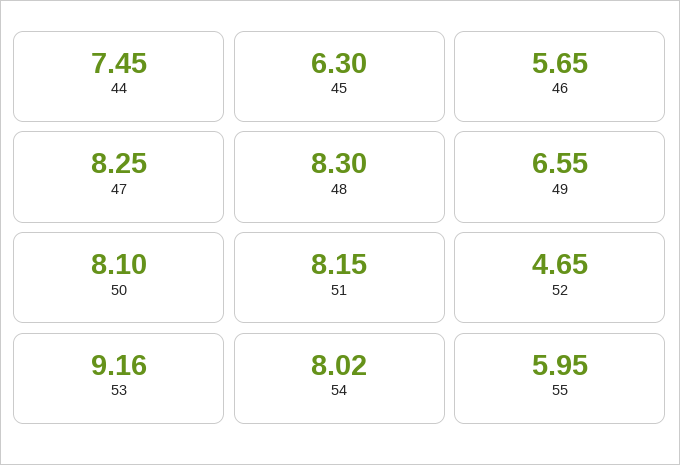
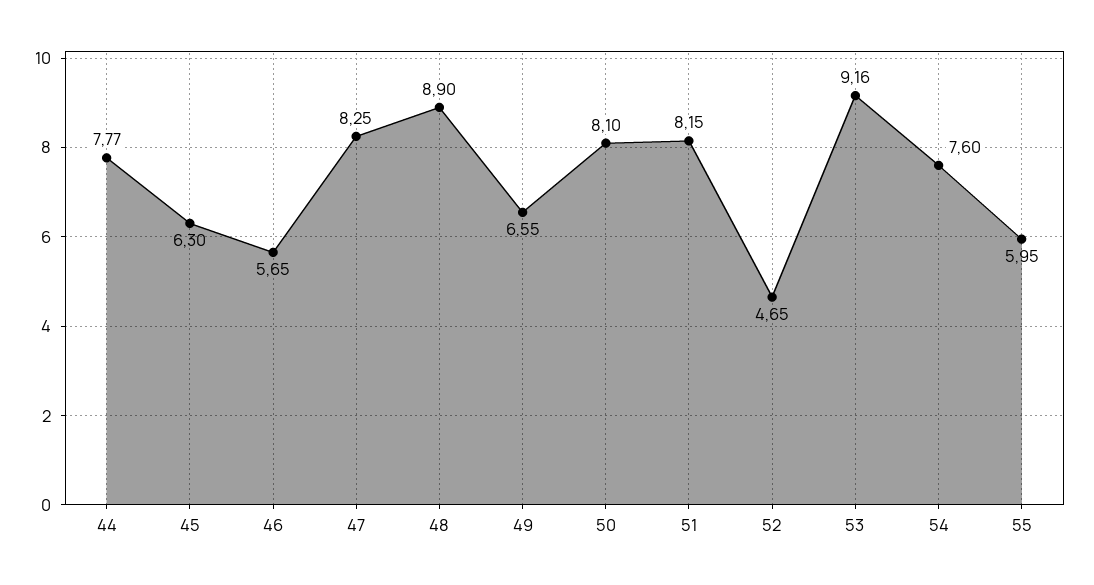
  {
-   "44": 7.45,
+   "44": 7.77,
    "45": 6.3,
    "46": 5.65,
    "47": 8.25,
-   "48": 8.3,
+   "48": 8.9,
    "49": 6.55,
    "50": 8.1,
    "51": 8.15,
    "52": 4.65,
    "53": 9.16,
-   "54": 8.02,
+   "54": 7.6,
    "55": 5.95
  }

